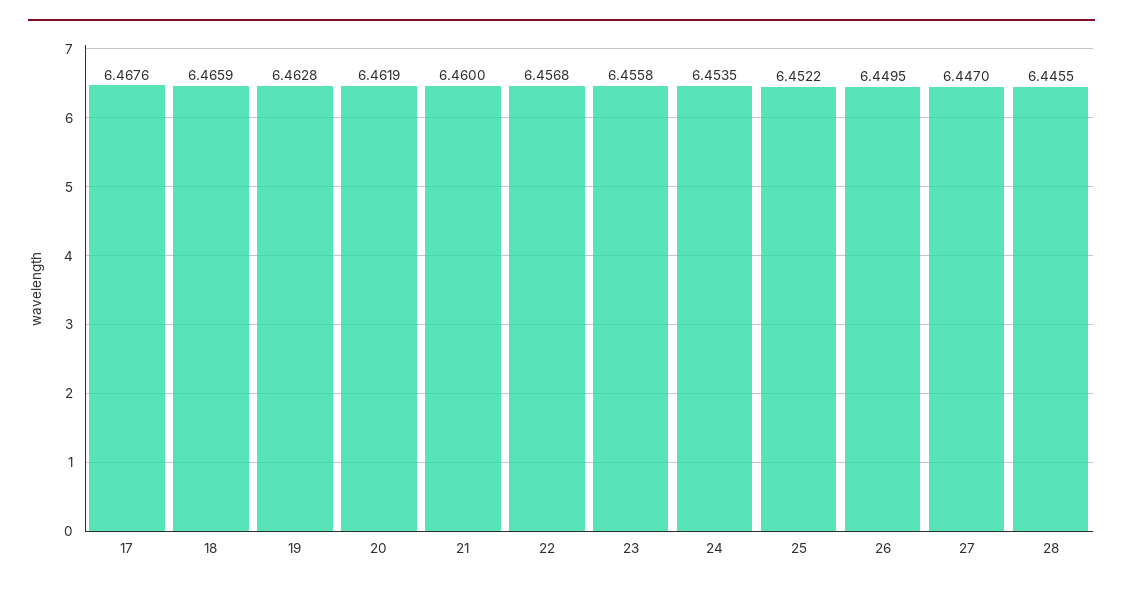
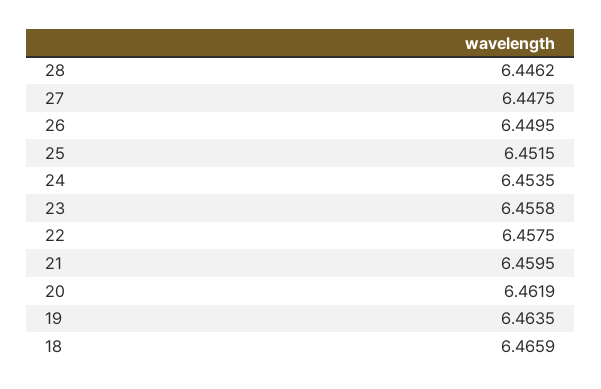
  {
-   "17": 6.4676,
    "18": 6.4659,
-   "19": 6.4628,
+   "19": 6.4635,
    "20": 6.4619,
-   "21": 6.46,
+   "21": 6.4595,
-   "22": 6.4568,
+   "22": 6.4575,
    "23": 6.4558,
    "24": 6.4535,
-   "25": 6.4522,
+   "25": 6.4515,
    "26": 6.4495,
-   "27": 6.447,
+   "27": 6.4475,
-   "28": 6.4455
+   "28": 6.4462
  }

